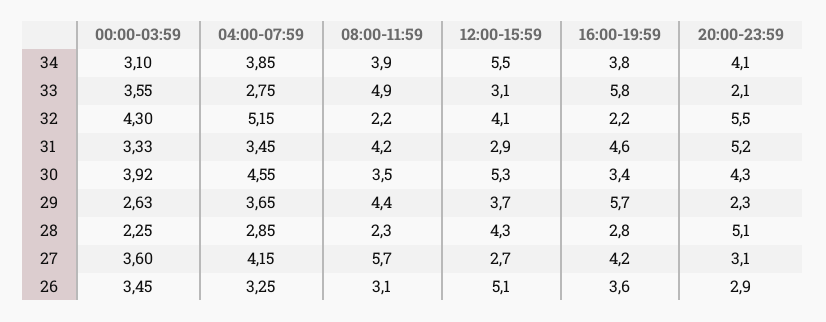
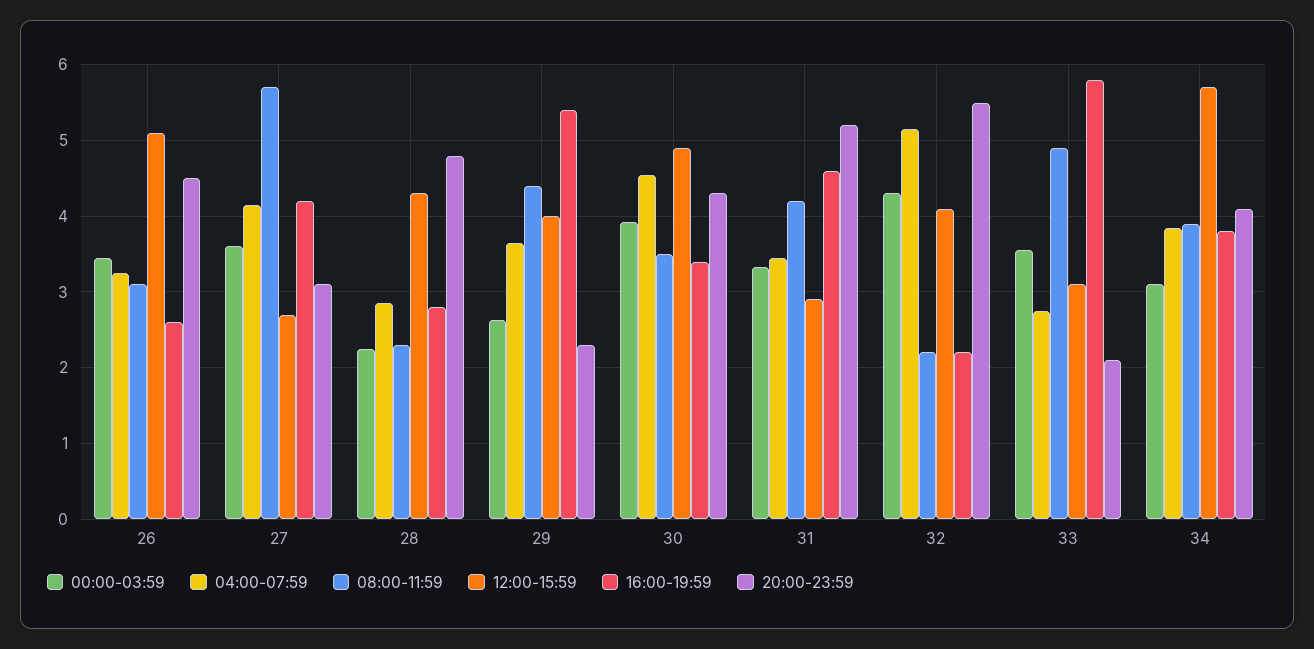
  {
    "00:00-03:59": {
      "34": 3.1,
      "33": 3.55,
      "32": 4.3,
      "31": 3.33,
      "30": 3.92,
      "29": 2.63,
      "28": 2.25,
      "27": 3.6,
      "26": 3.45
    },
    "04:00-07:59": {
      "34": 3.85,
      "33": 2.75,
      "32": 5.15,
      "31": 3.45,
      "30": 4.55,
      "29": 3.65,
      "28": 2.85,
      "27": 4.15,
      "26": 3.25
    },
    "08:00-11:59": {
      "34": 3.9,
      "33": 4.9,
      "32": 2.2,
      "31": 4.2,
      "30": 3.5,
      "29": 4.4,
      "28": 2.3,
      "27": 5.7,
      "26": 3.1
    },
    "12:00-15:59": {
-     "34": 5.5,
+     "34": 5.7,
      "33": 3.1,
      "32": 4.1,
      "31": 2.9,
-     "30": 5.3,
+     "30": 4.9,
-     "29": 3.7,
+     "29": 4,
      "28": 4.3,
      "27": 2.7,
      "26": 5.1
    },
    "16:00-19:59": {
      "34": 3.8,
      "33": 5.8,
      "32": 2.2,
      "31": 4.6,
      "30": 3.4,
-     "29": 5.7,
+     "29": 5.4,
      "28": 2.8,
      "27": 4.2,
-     "26": 3.6
+     "26": 2.6
    },
    "20:00-23:59": {
      "34": 4.1,
      "33": 2.1,
      "32": 5.5,
      "31": 5.2,
      "30": 4.3,
      "29": 2.3,
-     "28": 5.1,
+     "28": 4.8,
      "27": 3.1,
-     "26": 2.9
+     "26": 4.5
    }
  }

